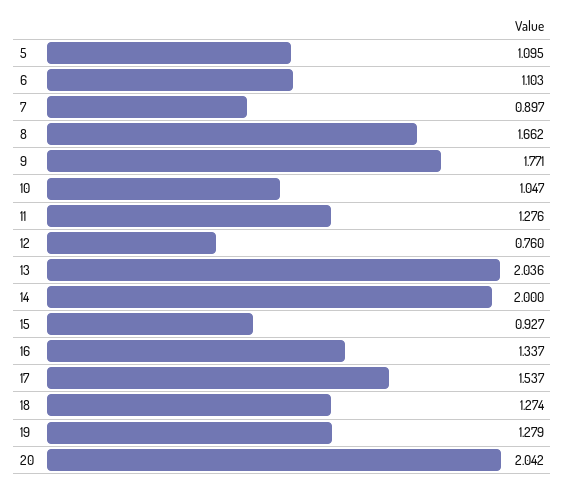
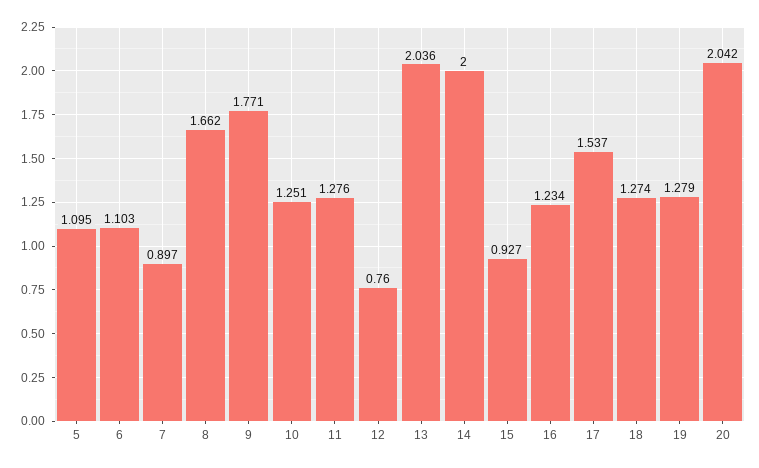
  {
    "5": 1.095,
    "6": 1.103,
    "7": 0.897,
    "8": 1.662,
    "9": 1.771,
-   "10": 1.047,
+   "10": 1.251,
    "11": 1.276,
    "12": 0.76,
    "13": 2.036,
    "14": 2,
    "15": 0.927,
-   "16": 1.337,
+   "16": 1.234,
    "17": 1.537,
    "18": 1.274,
    "19": 1.279,
    "20": 2.042
  }

